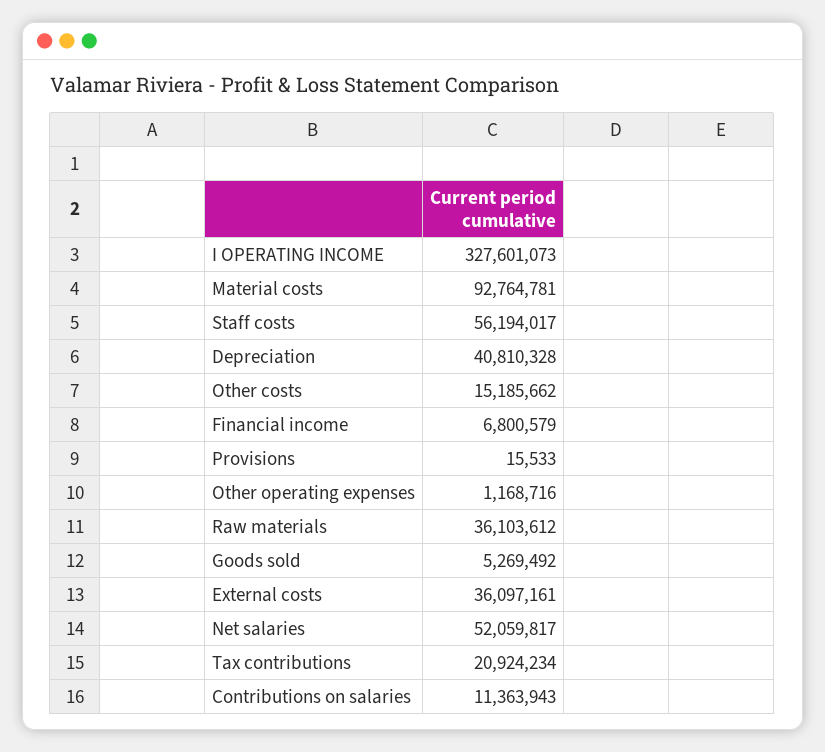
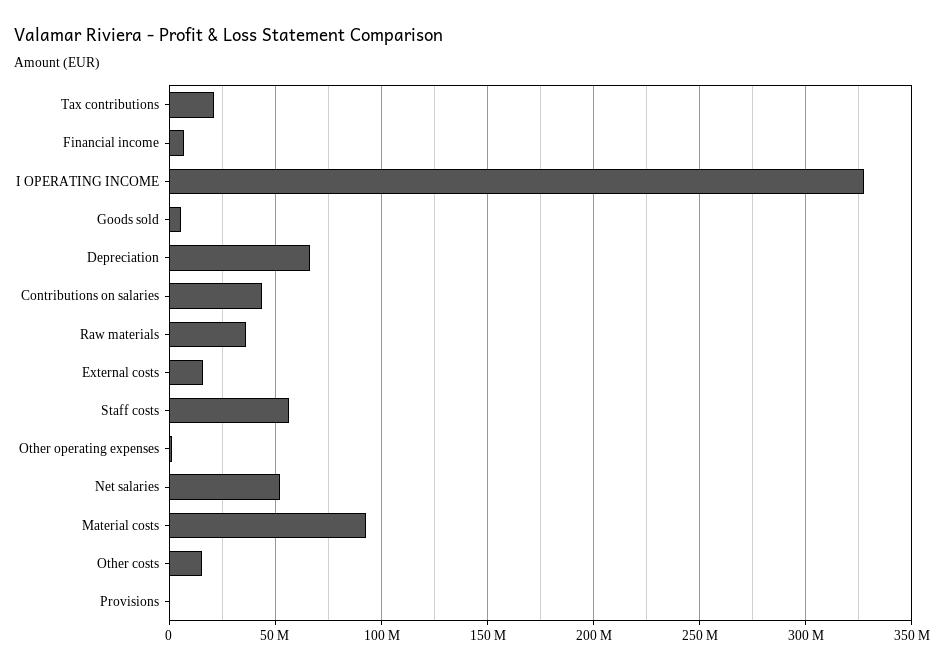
  {
    "I OPERATING INCOME": 327601073,
    "Material costs": 92764781,
    "Staff costs": 56194017,
-   "Depreciation": 40810328,
+   "Depreciation": 65000000,
    "Other costs": 15185662,
    "Financial income": 6800579,
    "Provisions": 15533,
    "Other operating expenses": 1168716,
    "Raw materials": 36103612,
    "Goods sold": 5269492,
-   "External costs": 36097161,
+   "External costs": 15000000,
    "Net salaries": 52059817,
    "Tax contributions": 20924234,
-   "Contributions on salaries": 11363943
+   "Contributions on salaries": 45000000
  }

